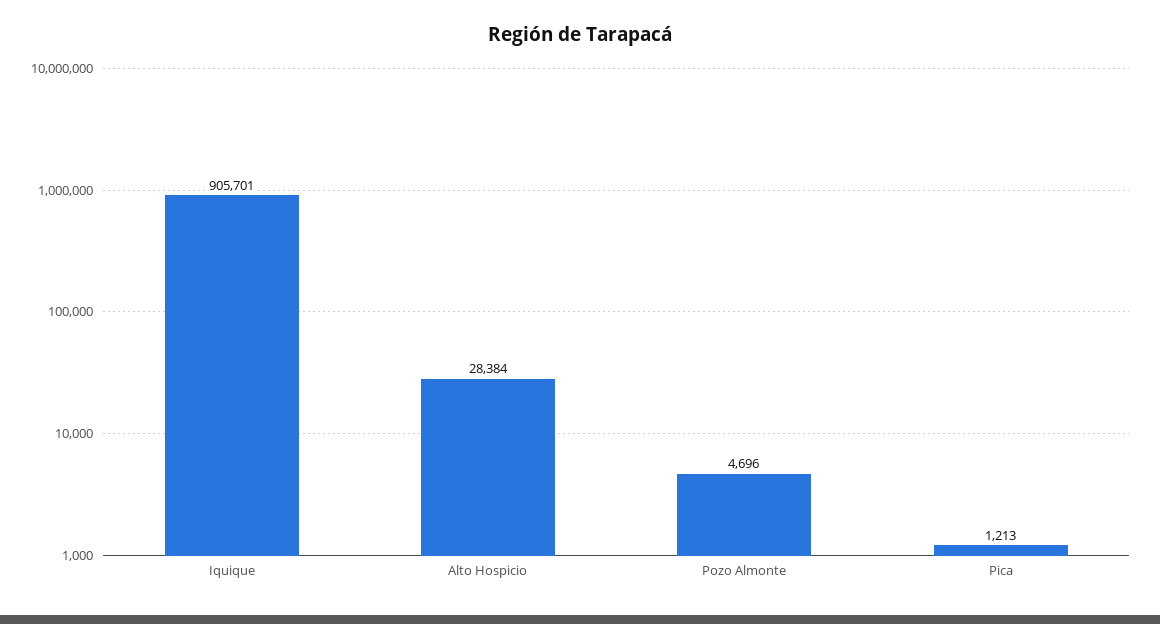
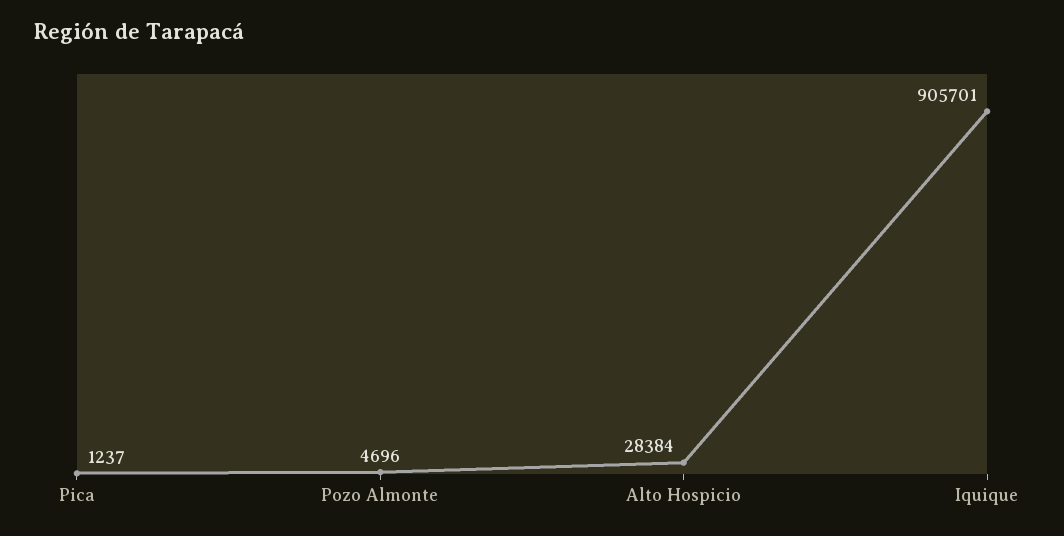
  {
    "Iquique": 905701,
    "Alto Hospicio": 28384,
    "Pozo Almonte": 4696,
-   "Pica": 1213
+   "Pica": 1237
  }

